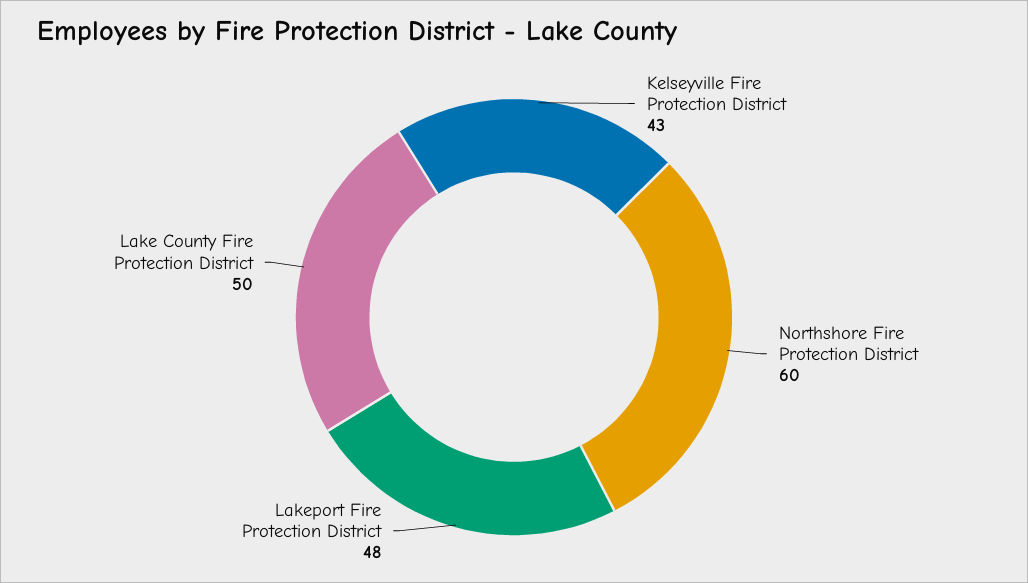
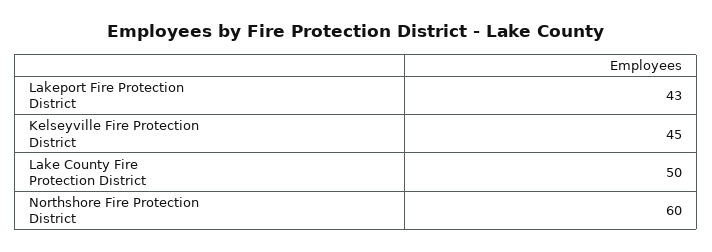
  {
-   "Kelseyville Fire Protection District": 43,
+   "Kelseyville Fire Protection District": 45,
    "Northshore Fire Protection District": 60,
-   "Lakeport Fire Protection District": 48,
+   "Lakeport Fire Protection District": 43,
    "Lake County Fire Protection District": 50
  }

